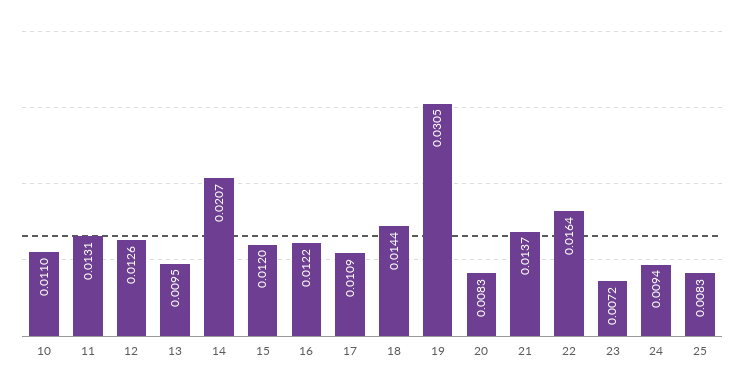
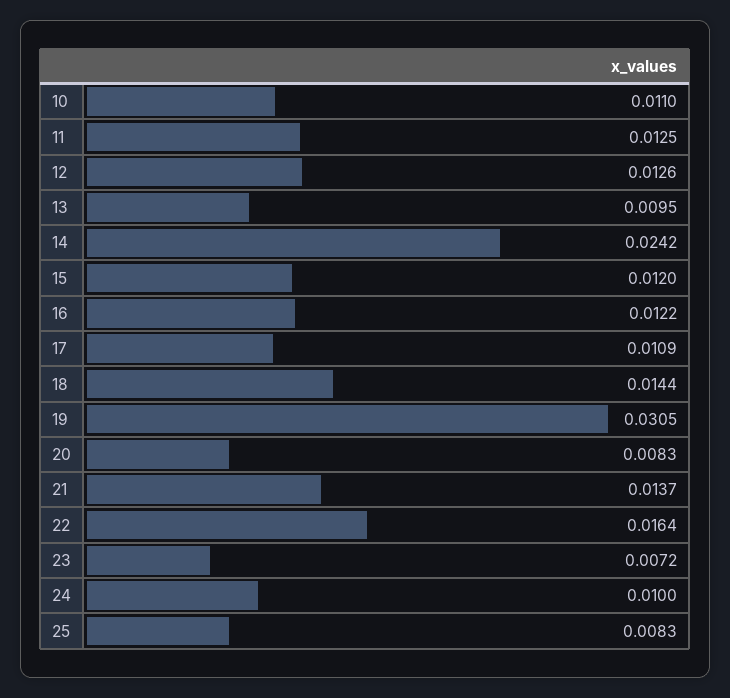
  {
    "10": 0.011,
-   "11": 0.0131,
+   "11": 0.0125,
    "12": 0.0126,
    "13": 0.0095,
-   "14": 0.0207,
+   "14": 0.0242,
    "15": 0.012,
    "16": 0.0122,
    "17": 0.0109,
    "18": 0.0144,
    "19": 0.0305,
    "20": 0.0083,
    "21": 0.0137,
    "22": 0.0164,
    "23": 0.0072,
-   "24": 0.0094,
+   "24": 0.01,
    "25": 0.0083
  }

